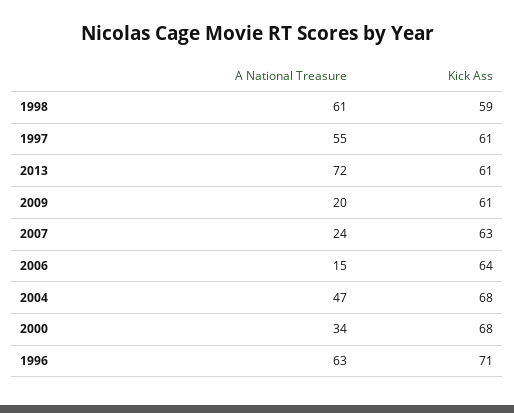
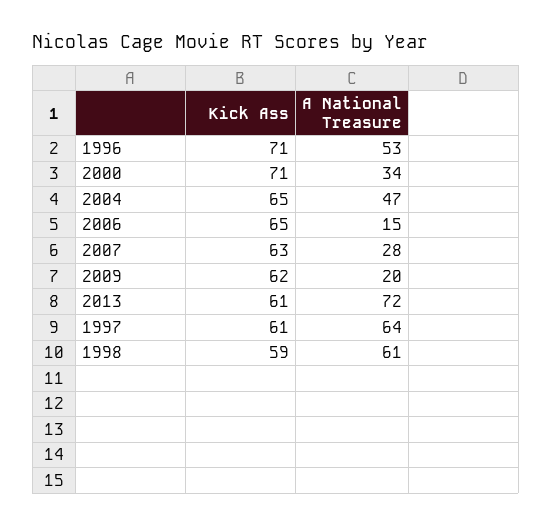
  {
    "A National Treasure": {
      "1998": 61,
-     "1997": 55,
+     "1997": 64,
      "2013": 72,
      "2009": 20,
-     "2007": 24,
+     "2007": 28,
      "2006": 15,
      "2004": 47,
      "2000": 34,
-     "1996": 63
+     "1996": 53
    },
    "Kick Ass": {
      "1998": 59,
      "1997": 61,
      "2013": 61,
-     "2009": 61,
+     "2009": 62,
      "2007": 63,
-     "2006": 64,
+     "2006": 65,
-     "2004": 68,
+     "2004": 65,
-     "2000": 68,
+     "2000": 71,
      "1996": 71
    }
  }

